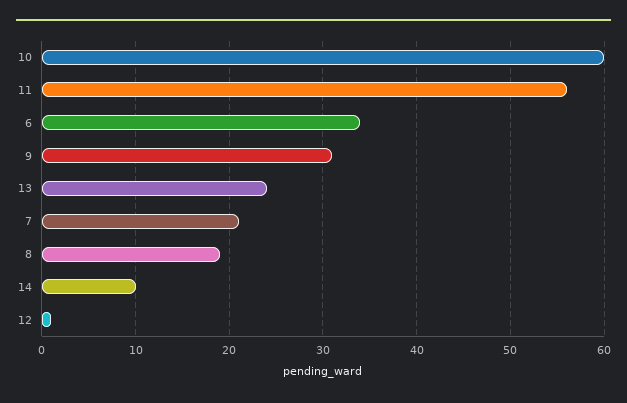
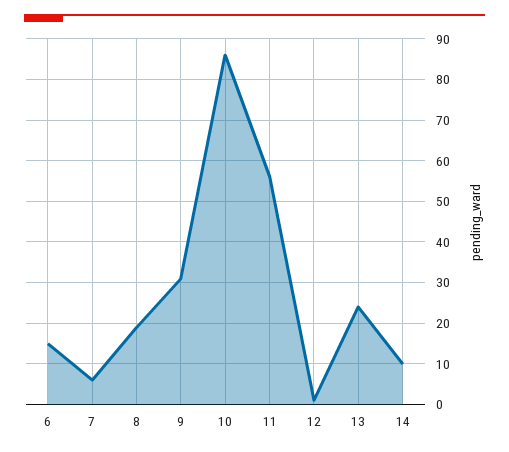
  {
-   "10": 60,
+   "10": 85,
    "11": 56,
-   "6": 34,
+   "6": 15,
    "9": 31,
    "13": 24,
-   "7": 21,
+   "7": 5,
    "8": 19,
    "14": 10,
    "12": 1
  }

